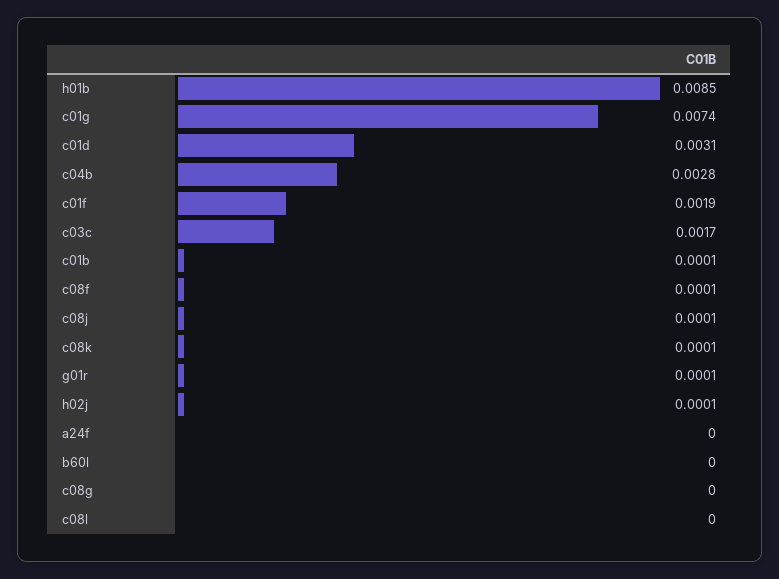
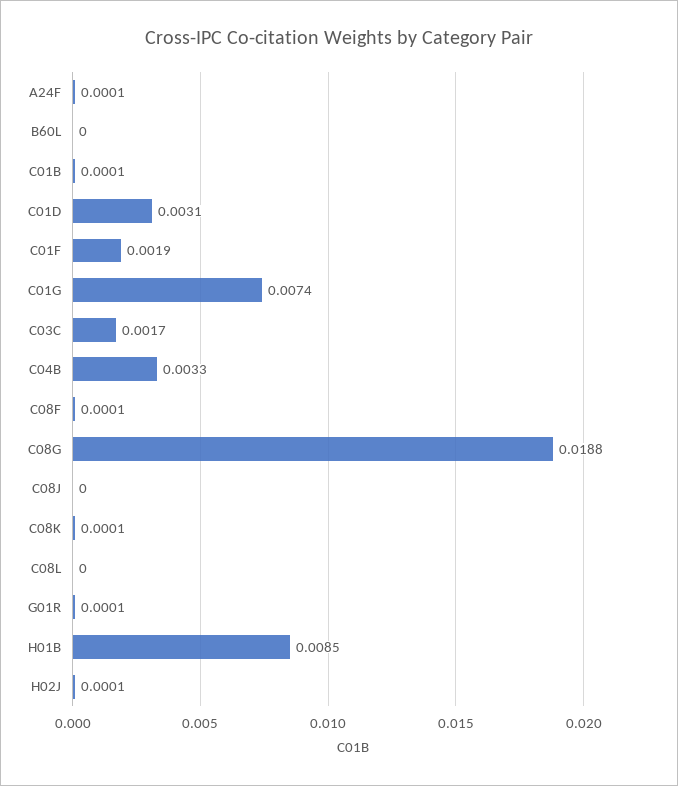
  {
    "h01b": 0.0085,
    "c01g": 0.0074,
    "c01d": 0.0031,
-   "c04b": 0.0028,
+   "c04b": 0.0033,
    "c01f": 0.0019,
    "c03c": 0.0017,
    "c01b": 0.0001,
    "c08f": 0.0001,
-   "c08j": 0.0001,
+   "c08j": 0,
    "c08k": 0.0001,
    "g01r": 0.0001,
    "h02j": 0.0001,
-   "a24f": 0,
+   "a24f": 0.0001,
    "b60l": 0,
-   "c08g": 0,
+   "c08g": 0.0188,
    "c08l": 0
  }

